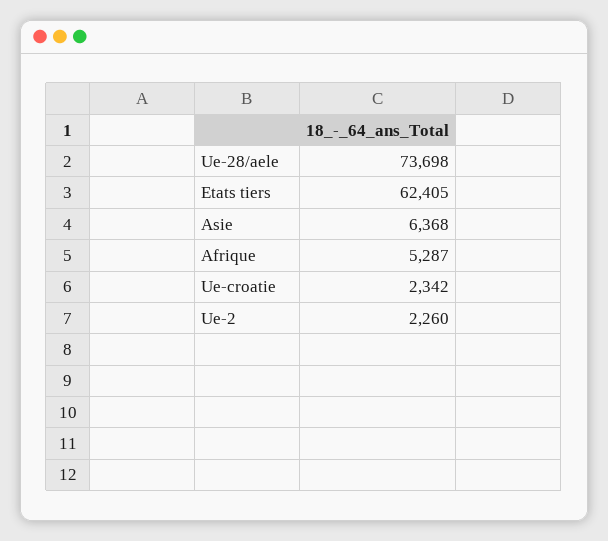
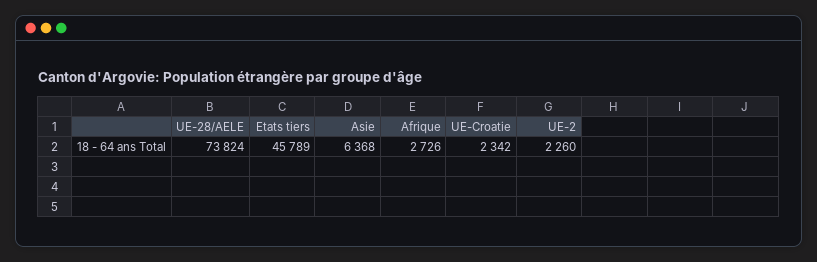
  {
-   "Ue-28/aele": 73698,
+   "Ue-28/aele": 73824,
-   "Etats tiers": 62405,
+   "Etats tiers": 45789,
    "Asie": 6368,
-   "Afrique": 5287,
+   "Afrique": 2726,
    "Ue-croatie": 2342,
    "Ue-2": 2260
  }

